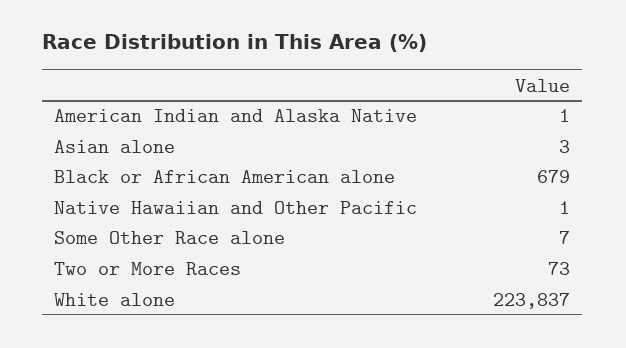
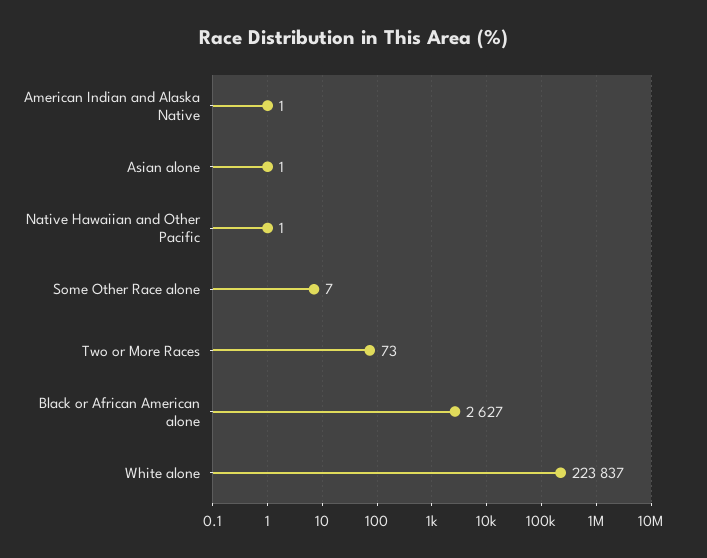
  {
    "American Indian and Alaska Native": 1,
-   "Asian alone": 3,
+   "Asian alone": 1,
-   "Black or African American alone": 679,
+   "Black or African American alone": 2627,
    "Native Hawaiian and Other Pacific": 1,
    "Some Other Race alone": 7,
    "Two or More Races": 73,
    "White alone": 223837
  }

